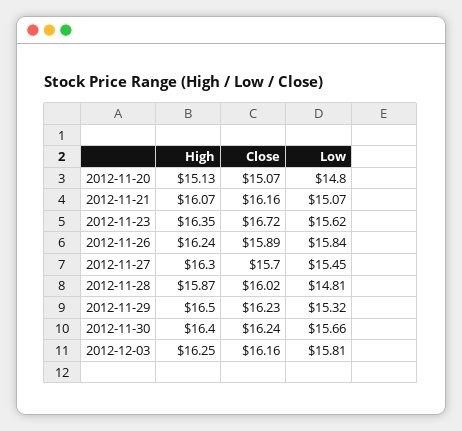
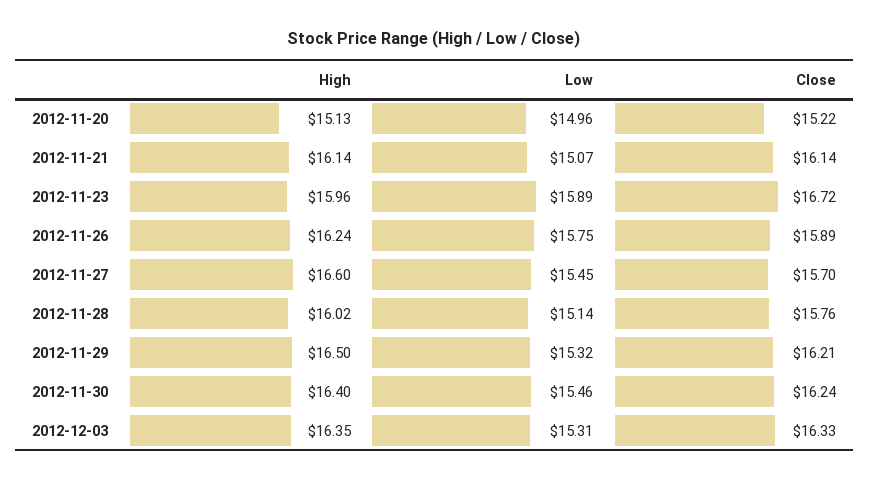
  {
    "High": {
      "2012-11-20": 15.13,
-     "2012-11-21": 16.07,
+     "2012-11-21": 16.14,
-     "2012-11-23": 16.35,
+     "2012-11-23": 15.96,
      "2012-11-26": 16.24,
-     "2012-11-27": 16.3,
+     "2012-11-27": 16.6,
-     "2012-11-28": 15.87,
+     "2012-11-28": 16.02,
      "2012-11-29": 16.5,
      "2012-11-30": 16.4,
-     "2012-12-03": 16.25
+     "2012-12-03": 16.35
    },
    "Close": {
-     "2012-11-20": 15.07,
+     "2012-11-20": 15.22,
-     "2012-11-21": 16.16,
+     "2012-11-21": 16.14,
      "2012-11-23": 16.72,
      "2012-11-26": 15.89,
      "2012-11-27": 15.7,
-     "2012-11-28": 16.02,
+     "2012-11-28": 15.76,
-     "2012-11-29": 16.23,
+     "2012-11-29": 16.21,
      "2012-11-30": 16.24,
-     "2012-12-03": 16.16
+     "2012-12-03": 16.33
    },
    "Low": {
-     "2012-11-20": 14.8,
+     "2012-11-20": 14.96,
      "2012-11-21": 15.07,
-     "2012-11-23": 15.62,
+     "2012-11-23": 15.89,
-     "2012-11-26": 15.84,
+     "2012-11-26": 15.75,
      "2012-11-27": 15.45,
-     "2012-11-28": 14.81,
+     "2012-11-28": 15.14,
      "2012-11-29": 15.32,
-     "2012-11-30": 15.66,
+     "2012-11-30": 15.46,
-     "2012-12-03": 15.81
+     "2012-12-03": 15.31
    }
  }

